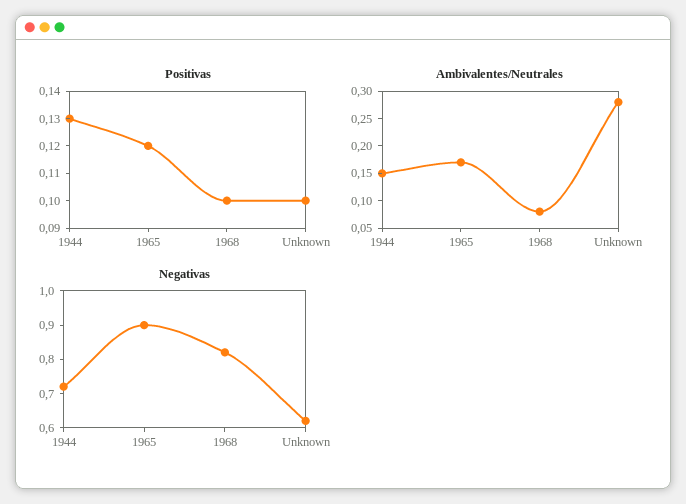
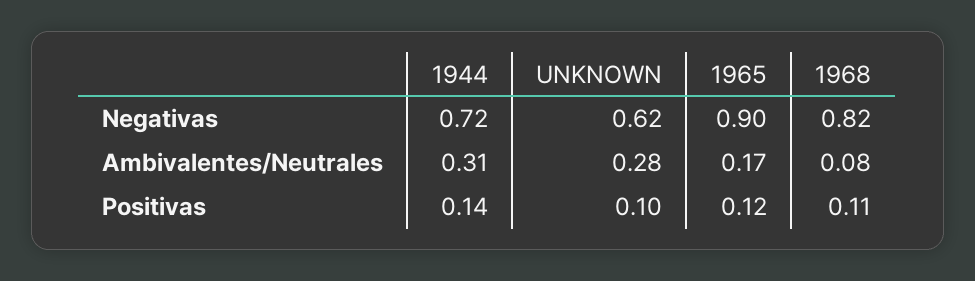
  {
    "Positivas": {
-     "1944": 0.13,
+     "1944": 0.14,
      "1965": 0.12,
-     "1968": 0.1,
+     "1968": 0.11,
      "Unknown": 0.1
    },
    "Ambivalentes/Neutrales": {
-     "1944": 0.15,
+     "1944": 0.31,
      "1965": 0.17,
      "1968": 0.08,
      "Unknown": 0.28
    },
    "Negativas": {
      "1944": 0.72,
      "1965": 0.9,
      "1968": 0.82,
      "Unknown": 0.62
    }
  }

